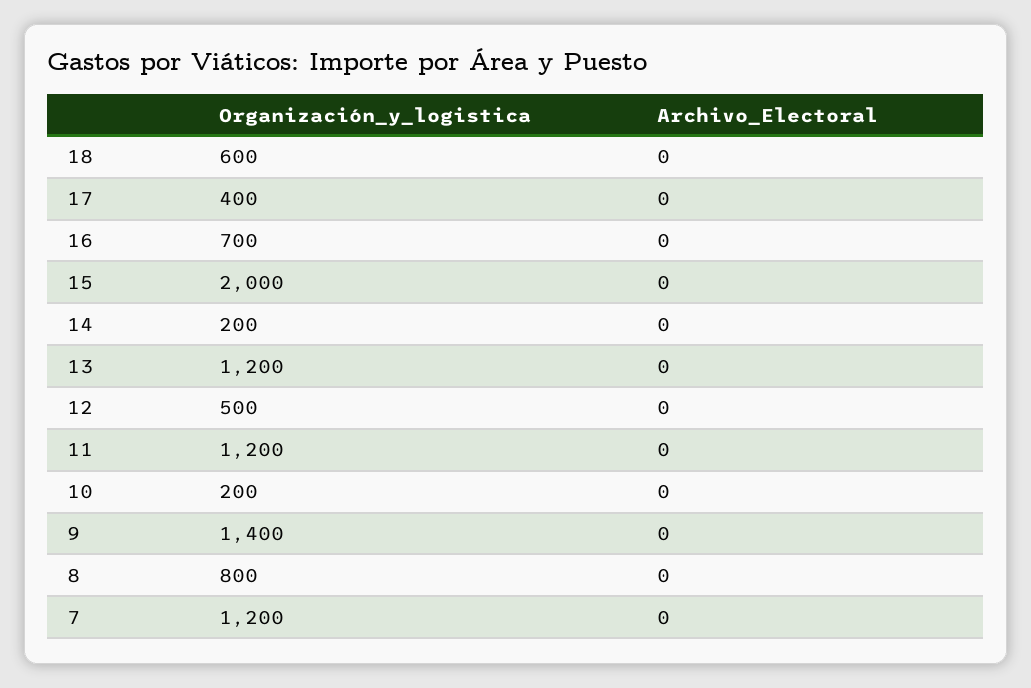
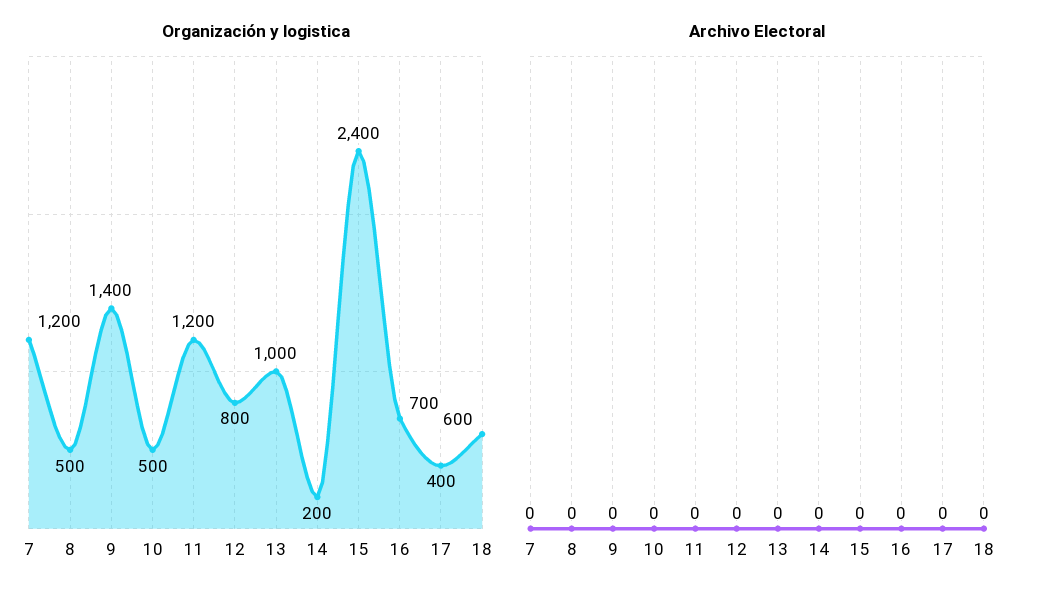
  {
    "Organización_y_logistica": {
      "18": 600,
      "17": 400,
      "16": 700,
-     "15": 2000,
+     "15": 2400,
      "14": 200,
-     "13": 1200,
+     "13": 1000,
-     "12": 500,
+     "12": 800,
      "11": 1200,
-     "10": 200,
+     "10": 500,
      "9": 1400,
-     "8": 800,
+     "8": 500,
      "7": 1200
    },
    "Archivo_Electoral": {
      "18": 0,
      "17": 0,
      "16": 0,
      "15": 0,
      "14": 0,
      "13": 0,
      "12": 0,
      "11": 0,
      "10": 0,
      "9": 0,
      "8": 0,
      "7": 0
    }
  }

